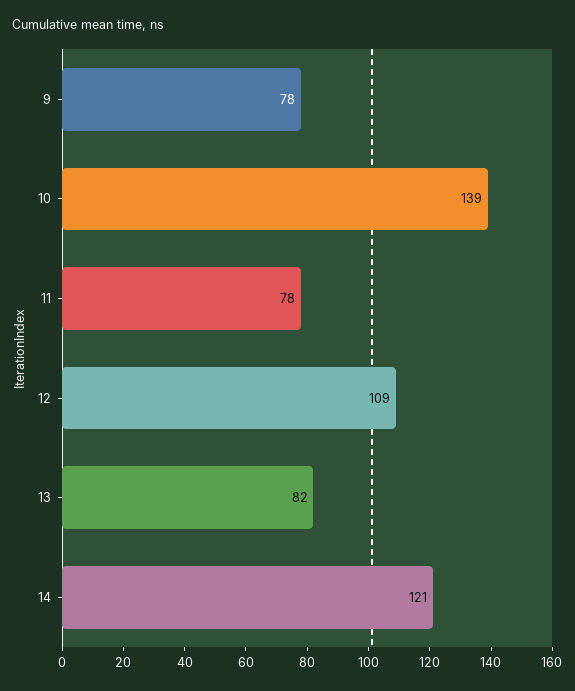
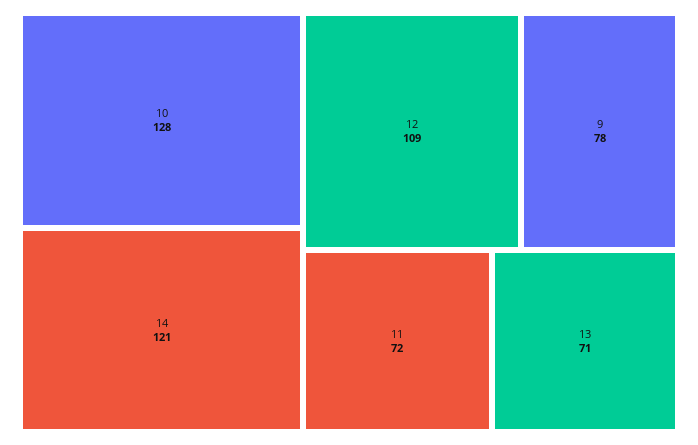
  {
    "9": 78,
-   "10": 139,
+   "10": 128,
-   "11": 78,
+   "11": 72,
    "12": 109,
-   "13": 82,
+   "13": 71,
    "14": 121
  }

